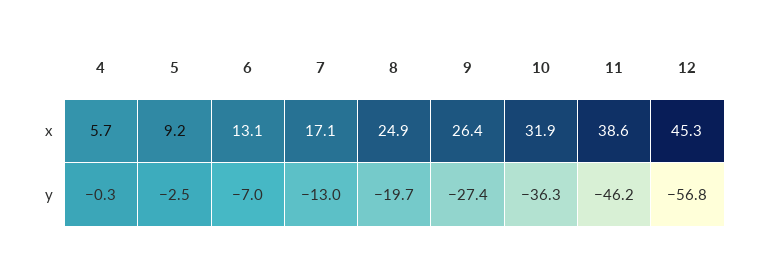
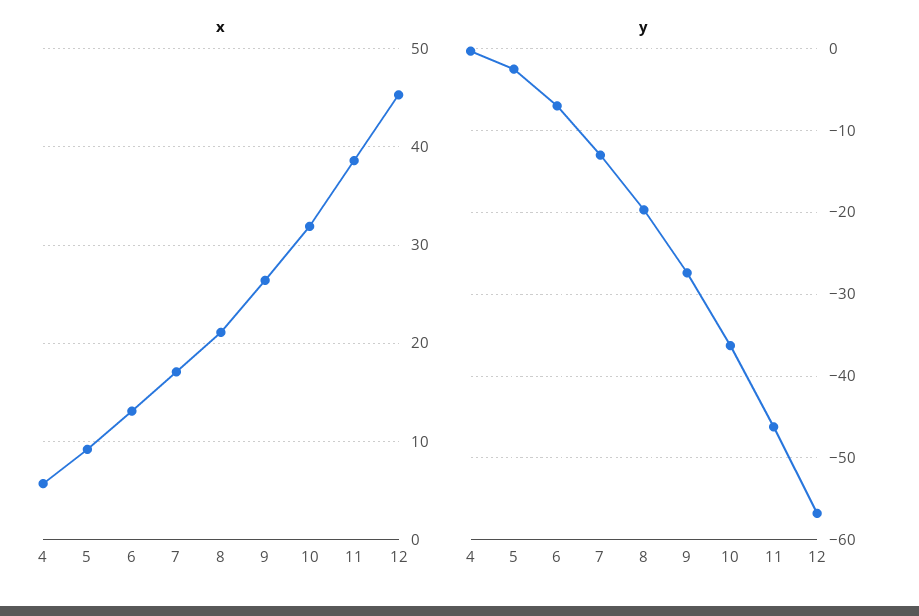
  {
    "x": {
      "4": 5.7,
      "5": 9.2,
      "6": 13.1,
      "7": 17.1,
-     "8": 24.9,
+     "8": 21,
      "9": 26.4,
      "10": 31.9,
      "11": 38.6,
      "12": 45.3
    },
    "y": {
      "4": -0.3,
      "5": -2.5,
      "6": -7,
      "7": -13,
      "8": -19.7,
      "9": -27.4,
      "10": -36.3,
      "11": -46.2,
      "12": -56.8
    }
  }

